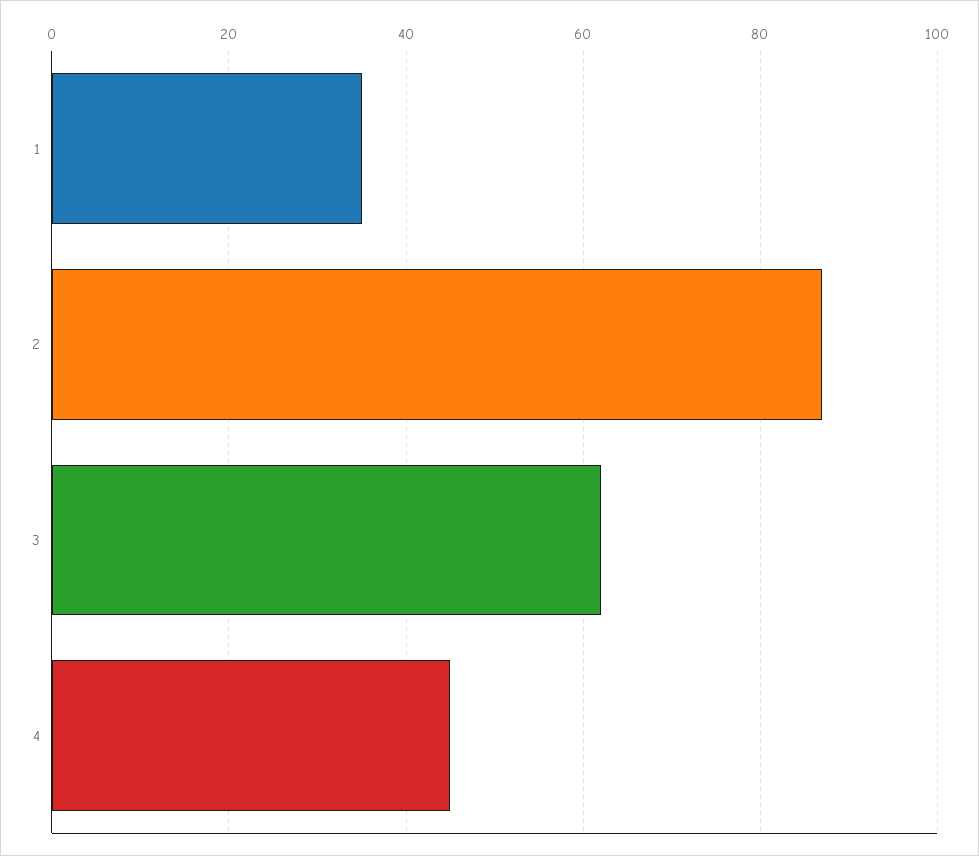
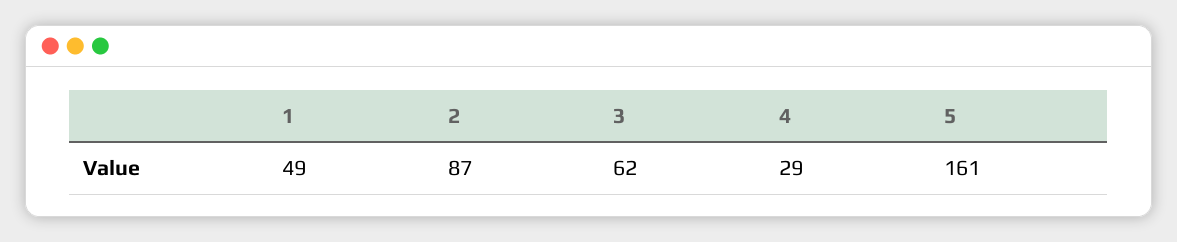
  {
-   "1": 35,
+   "1": 49,
    "2": 87,
    "3": 62,
-   "4": 45
+   "4": 29,
+   "5": 161
  }

